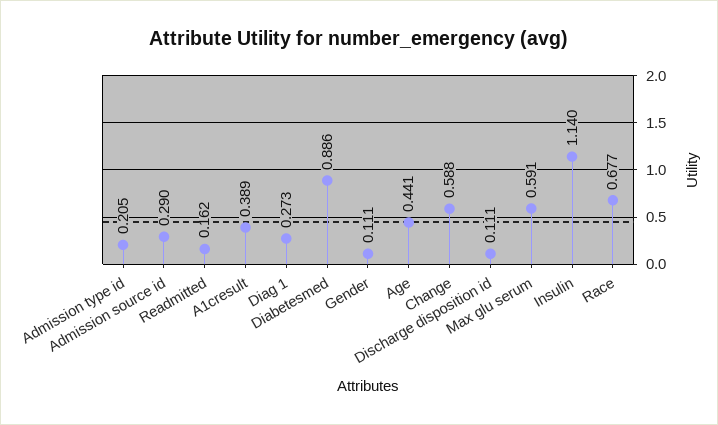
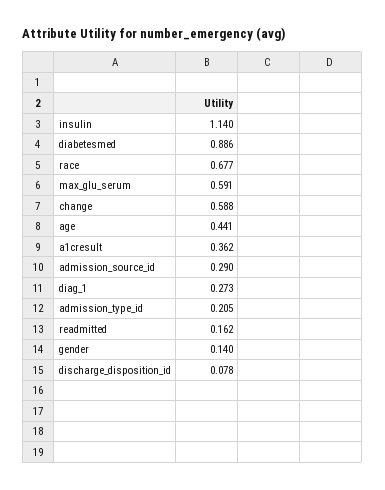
  {
    "Admission type id": 0.205,
    "Admission source id": 0.29,
    "Readmitted": 0.162,
-   "A1cresult": 0.389,
+   "A1cresult": 0.362,
    "Diag 1": 0.273,
    "Diabetesmed": 0.886,
-   "Gender": 0.111,
+   "Gender": 0.14,
    "Age": 0.441,
    "Change": 0.588,
-   "Discharge disposition id": 0.111,
+   "Discharge disposition id": 0.078,
    "Max glu serum": 0.591,
    "Insulin": 1.14,
    "Race": 0.677
  }

